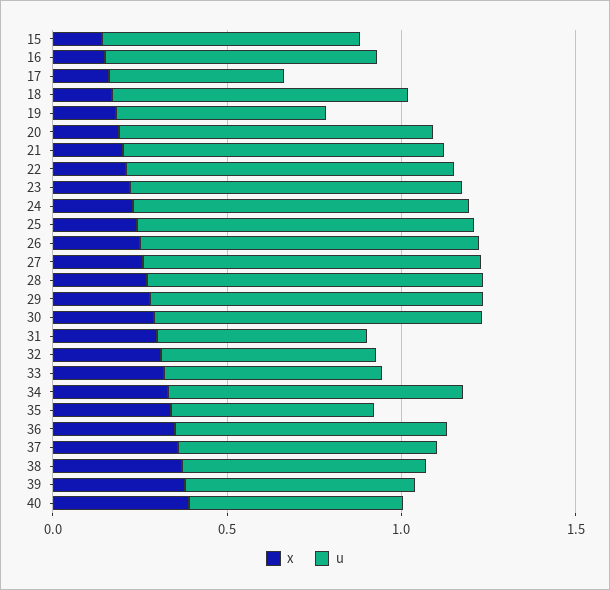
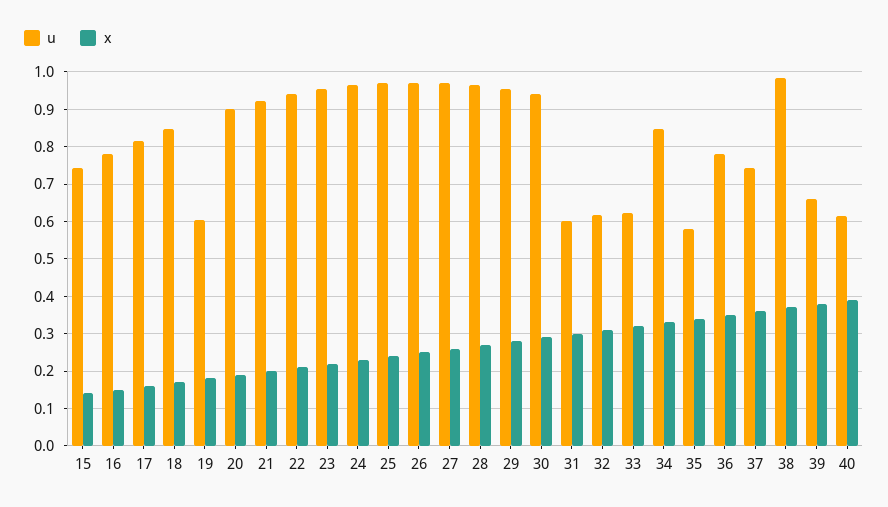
  {
    "x": {
      "15": 0.14,
      "16": 0.16,
      "17": 0.16,
      "18": 0.18,
      "19": 0.18,
      "20": 0.2,
      "21": 0.2,
      "22": 0.22,
      "23": 0.22,
      "24": 0.24,
      "25": 0.24,
      "26": 0.26,
      "27": 0.26,
      "28": 0.28,
      "29": 0.28,
      "30": 0.3,
      "31": 0.3,
      "32": 0.32,
      "33": 0.32,
      "34": 0.34,
      "35": 0.34,
      "36": 0.36,
      "37": 0.36,
      "38": 0.38,
      "39": 0.38,
      "40": 0.4
    },
    "u": {
      "15": 0.74,
      "16": 0.78,
-     "17": 0.5,
+     "17": 0.82,
      "18": 0.84,
      "19": 0.6,
      "20": 0.9,
      "21": 0.92,
      "22": 0.94,
      "23": 0.96,
      "24": 0.96,
      "25": 0.96,
      "26": 0.98,
      "27": 0.96,
      "28": 0.96,
      "29": 0.96,
      "30": 0.94,
      "31": 0.6,
      "32": 0.62,
      "33": 0.62,
      "34": 0.84,
      "35": 0.58,
      "36": 0.78,
      "37": 0.74,
-     "38": 0.7,
+     "38": 0.98,
      "39": 0.66,
      "40": 0.62
    }
  }

